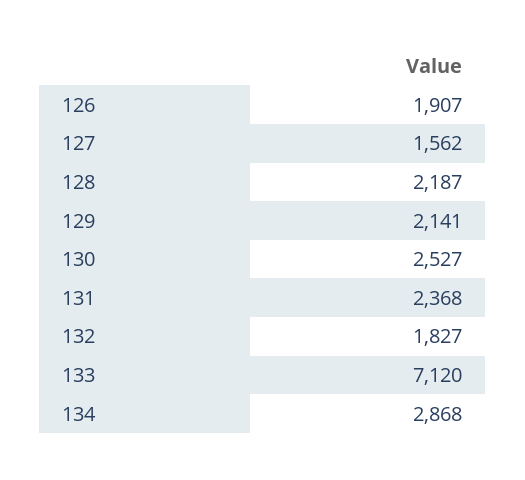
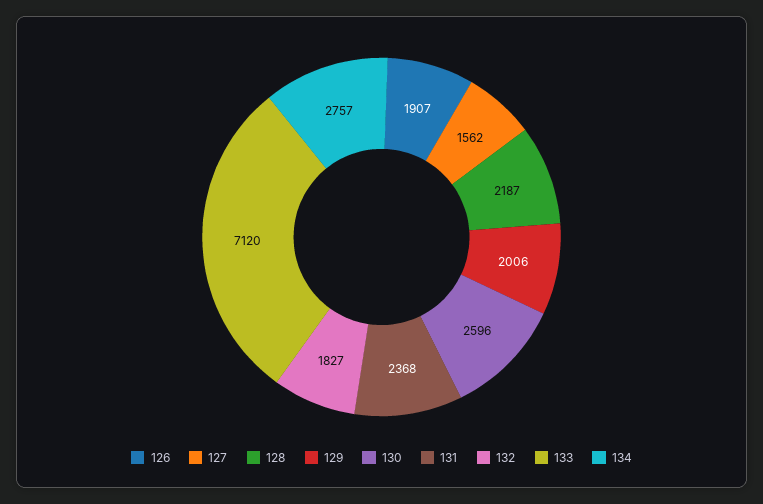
  {
    "126": 1907,
    "127": 1562,
    "128": 2187,
-   "129": 2141,
+   "129": 2006,
-   "130": 2527,
+   "130": 2596,
    "131": 2368,
    "132": 1827,
    "133": 7120,
-   "134": 2868
+   "134": 2757
  }

